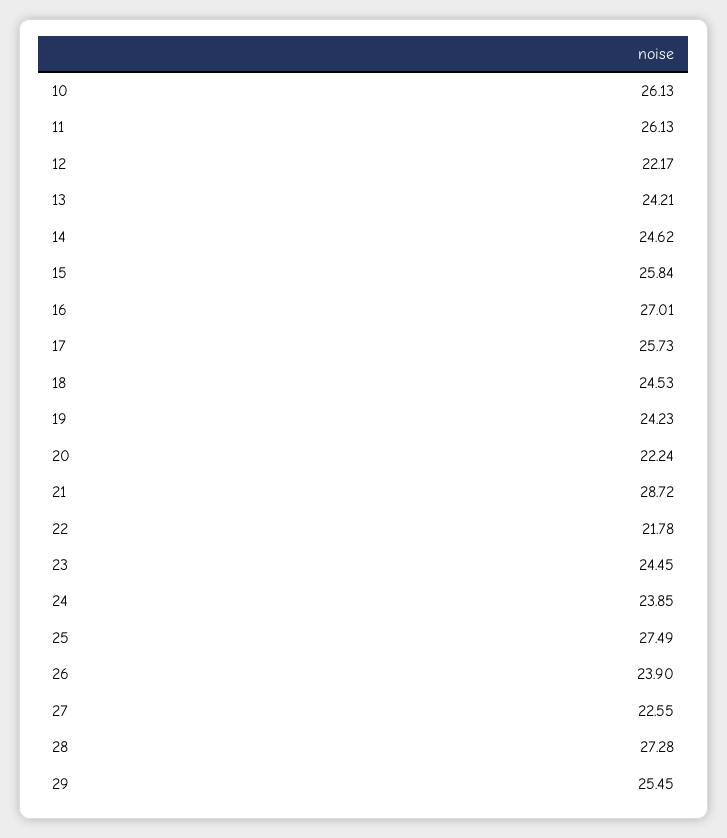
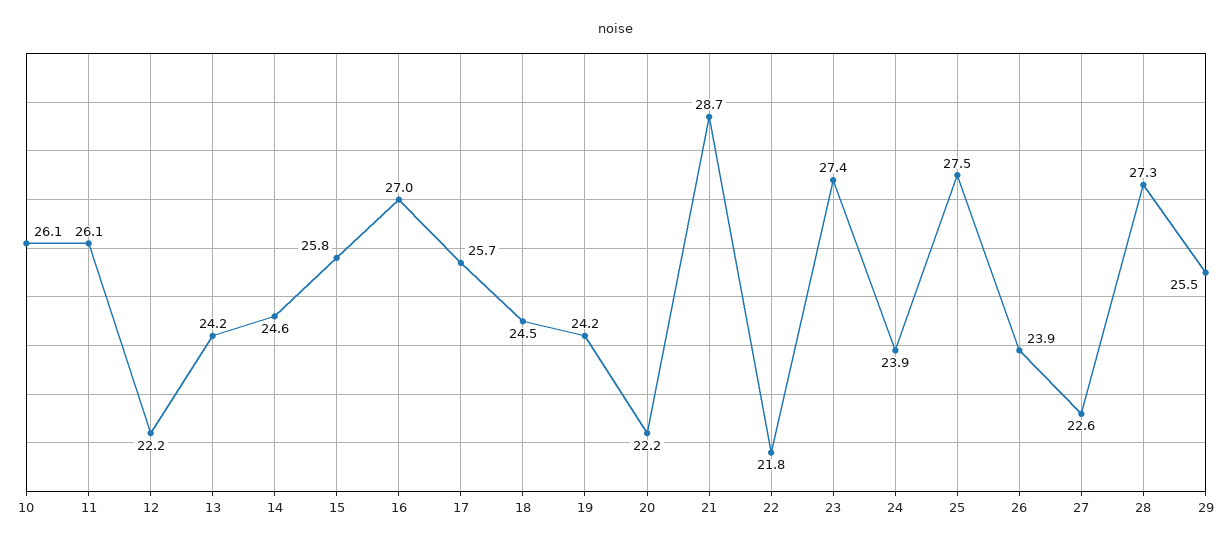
  {
    "10": 26.13,
    "11": 26.13,
    "12": 22.17,
    "13": 24.21,
    "14": 24.62,
    "15": 25.84,
    "16": 27.01,
    "17": 25.73,
    "18": 24.53,
    "19": 24.23,
    "20": 22.24,
    "21": 28.72,
    "22": 21.78,
-   "23": 24.45,
+   "23": 27.4,
    "24": 23.85,
    "25": 27.49,
    "26": 23.9,
    "27": 22.55,
    "28": 27.28,
    "29": 25.45
  }

